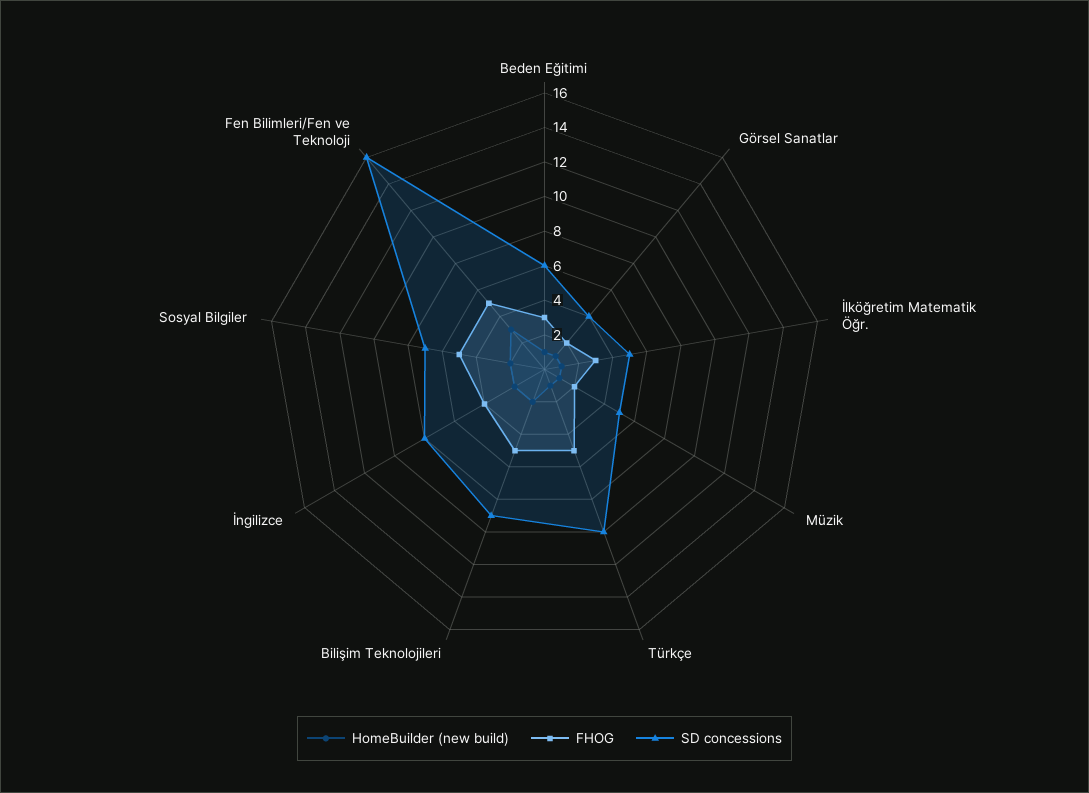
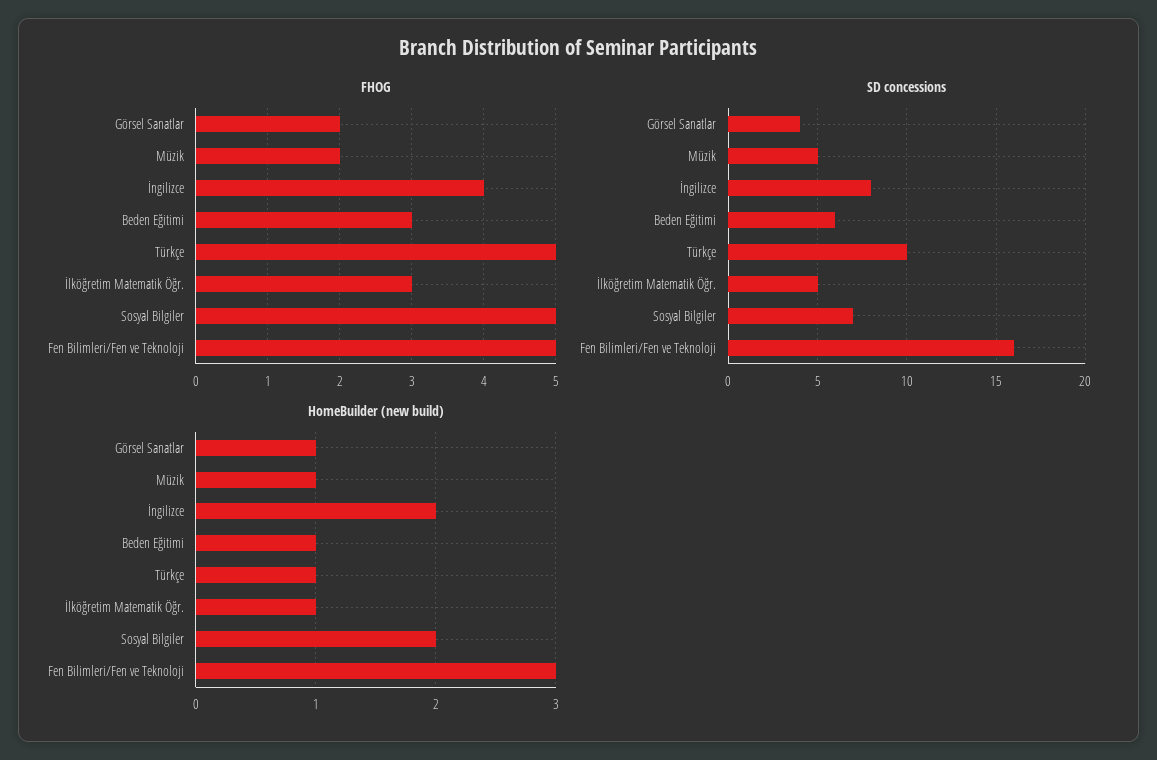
  {
    "HomeBuilder (new build)": {
      "Beden Eğitimi": 1,
      "Görsel Sanatlar": 1,
      "İlköğretim Matematik Öğr.": 1,
      "Müzik": 1,
      "Türkçe": 1,
-     "Bilişim Teknolojileri": 2,
      "İngilizce": 2,
      "Sosyal Bilgiler": 2,
      "Fen Bilimleri/Fen ve Teknoloji": 3
    },
    "FHOG": {
      "Beden Eğitimi": 3,
      "Görsel Sanatlar": 2,
      "İlköğretim Matematik Öğr.": 3,
      "Müzik": 2,
      "Türkçe": 5,
-     "Bilişim Teknolojileri": 5,
      "İngilizce": 4,
      "Sosyal Bilgiler": 5,
      "Fen Bilimleri/Fen ve Teknoloji": 5
    },
    "SD concessions": {
      "Beden Eğitimi": 6,
      "Görsel Sanatlar": 4,
      "İlköğretim Matematik Öğr.": 5,
      "Müzik": 5,
      "Türkçe": 10,
-     "Bilişim Teknolojileri": 9,
      "İngilizce": 8,
      "Sosyal Bilgiler": 7,
      "Fen Bilimleri/Fen ve Teknoloji": 16
    }
  }

